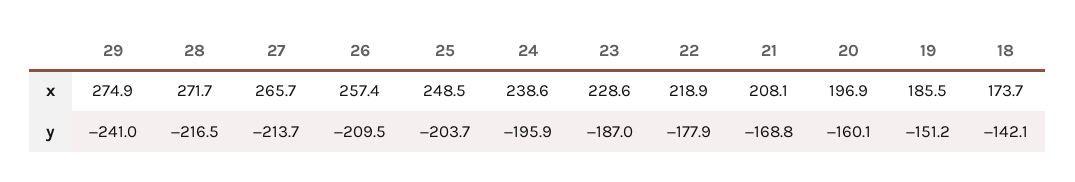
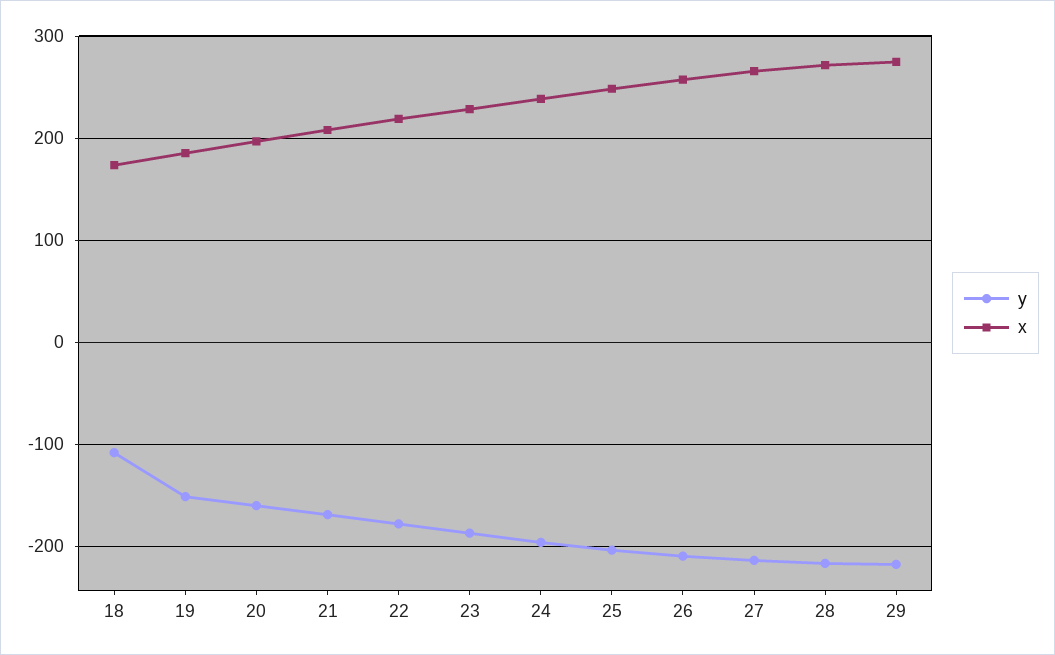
  {
    "x": {
      "29": 274.9,
      "28": 271.7,
      "27": 265.7,
      "26": 257.4,
      "25": 248.5,
      "24": 238.6,
      "23": 228.6,
      "22": 218.9,
      "21": 208.1,
      "20": 196.9,
      "19": 185.5,
      "18": 173.7
    },
    "y": {
-     "29": -241,
+     "29": -220,
      "28": -216.5,
      "27": -213.7,
      "26": -209.5,
      "25": -203.7,
      "24": -195.9,
      "23": -187,
      "22": -177.9,
      "21": -168.8,
      "20": -160.1,
      "19": -151.2,
-     "18": -142.1
+     "18": -110
    }
  }

